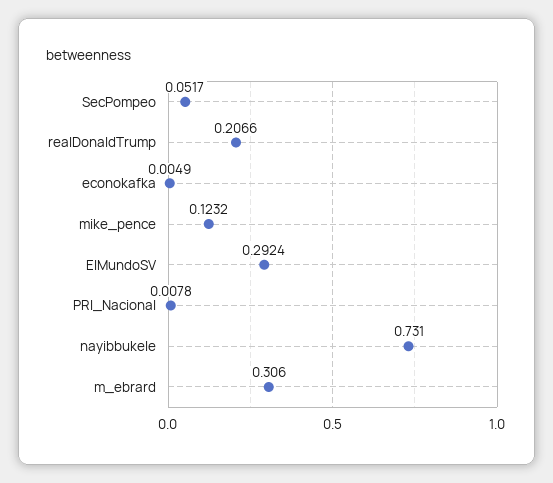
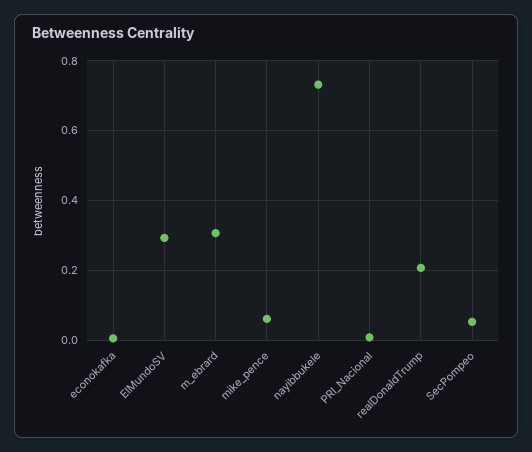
  {
    "SecPompeo": 0.0517,
    "realDonaldTrump": 0.2066,
    "econokafka": 0.0049,
-   "mike_pence": 0.1232,
+   "mike_pence": 0.06,
    "ElMundoSV": 0.2924,
    "PRI_Nacional": 0.0078,
    "nayibbukele": 0.731,
    "m_ebrard": 0.306
  }

